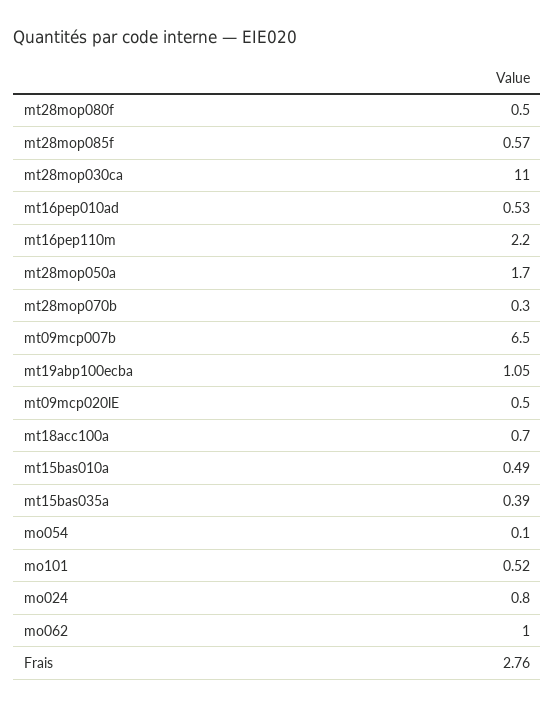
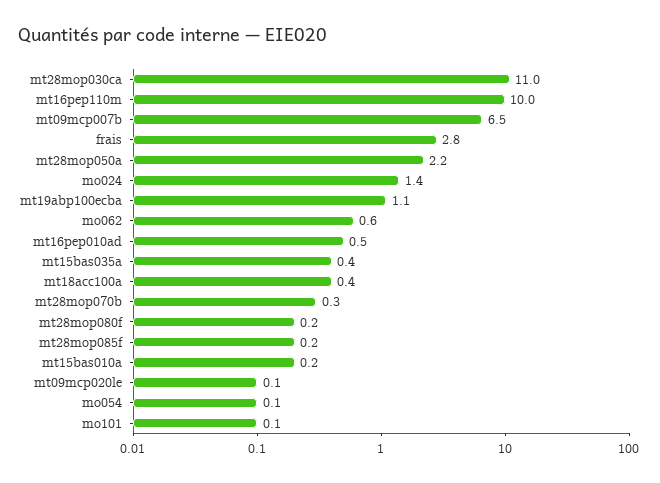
  {
-   "mt28mop080f": 0.5,
+   "mt28mop080f": 0.2,
-   "mt28mop085f": 0.57,
+   "mt28mop085f": 0.2,
    "mt28mop030ca": 11,
    "mt16pep010ad": 0.53,
-   "mt16pep110m": 2.2,
+   "mt16pep110m": 10,
-   "mt28mop050a": 1.7,
+   "mt28mop050a": 2.2,
    "mt28mop070b": 0.3,
    "mt09mcp007b": 6.5,
    "mt19abp100ecba": 1.05,
-   "mt09mcp020lE": 0.5,
+   "mt09mcp020lE": 0.1,
-   "mt18acc100a": 0.7,
+   "mt18acc100a": 0.4,
-   "mt15bas010a": 0.49,
+   "mt15bas010a": 0.2,
    "mt15bas035a": 0.39,
    "mo054": 0.1,
-   "mo101": 0.52,
+   "mo101": 0.1,
-   "mo024": 0.8,
+   "mo024": 1.4,
-   "mo062": 1,
+   "mo062": 0.6,
    "Frais": 2.76
  }

